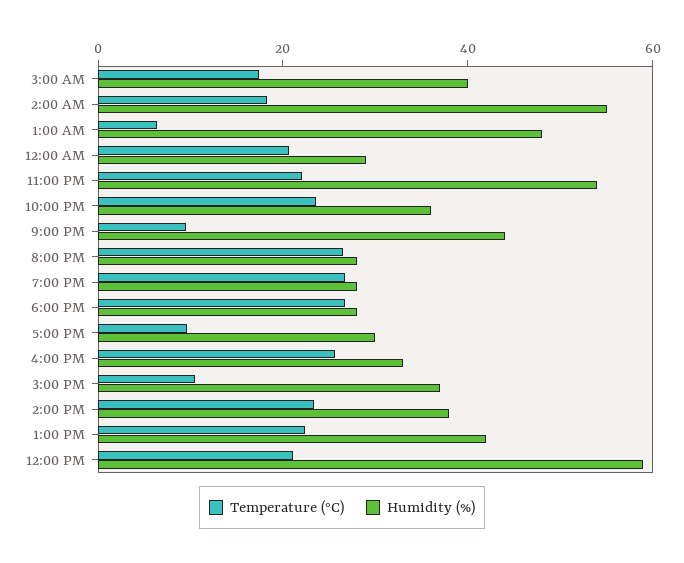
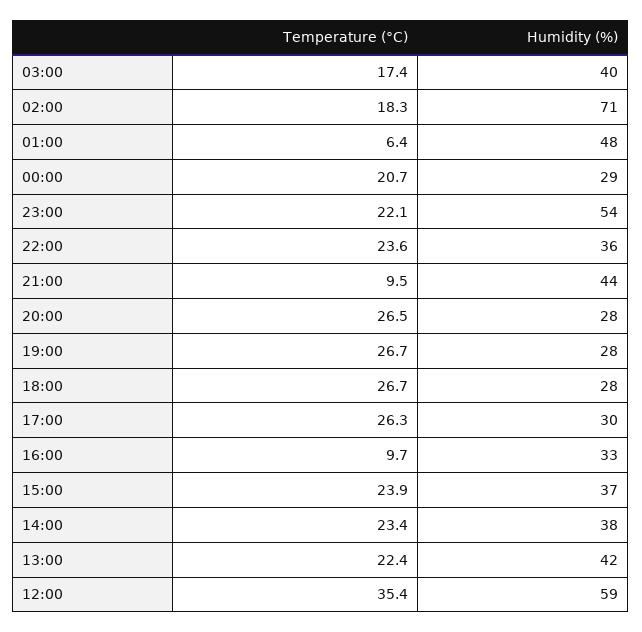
  {
    "Temperature (°C)": {
      "3:00 AM": 17.4,
      "2:00 AM": 18.3,
      "1:00 AM": 6.4,
      "12:00 AM": 20.7,
      "11:00 PM": 22.1,
      "10:00 PM": 23.6,
      "9:00 PM": 9.5,
      "8:00 PM": 26.5,
      "7:00 PM": 26.7,
      "6:00 PM": 26.7,
-     "5:00 PM": 10,
+     "5:00 PM": 26.3,
-     "4:00 PM": 25,
+     "4:00 PM": 9.7,
-     "3:00 PM": 10,
+     "3:00 PM": 23.9,
      "2:00 PM": 23.4,
      "1:00 PM": 22.4,
-     "12:00 PM": 20
+     "12:00 PM": 35.4
    },
    "Humidity (%)": {
      "3:00 AM": 40,
-     "2:00 AM": 55,
+     "2:00 AM": 71,
      "1:00 AM": 48,
      "12:00 AM": 29,
      "11:00 PM": 54,
      "10:00 PM": 36,
      "9:00 PM": 44,
      "8:00 PM": 28,
      "7:00 PM": 28,
      "6:00 PM": 28,
      "5:00 PM": 30,
      "4:00 PM": 33,
      "3:00 PM": 37,
      "2:00 PM": 38,
      "1:00 PM": 42,
      "12:00 PM": 59
    }
  }

